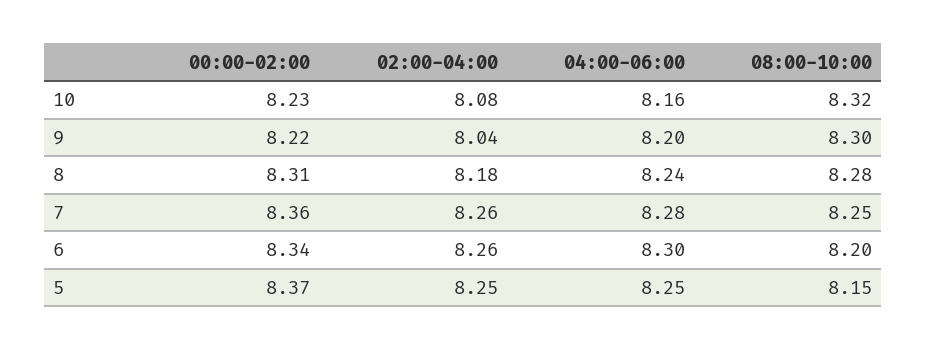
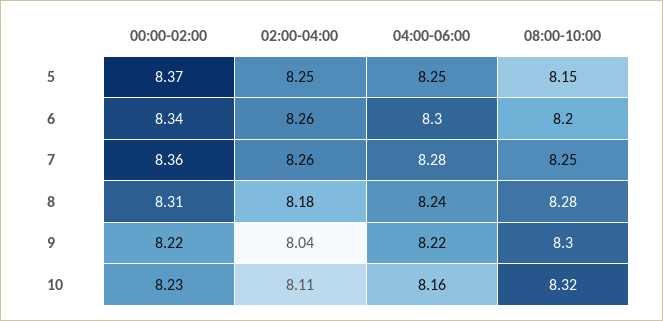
  {
    "00:00-02:00": {
      "10": 8.23,
      "9": 8.22,
      "8": 8.31,
      "7": 8.36,
      "6": 8.34,
      "5": 8.37
    },
    "02:00-04:00": {
-     "10": 8.08,
+     "10": 8.11,
      "9": 8.04,
      "8": 8.18,
      "7": 8.26,
      "6": 8.26,
      "5": 8.25
    },
    "04:00-06:00": {
      "10": 8.16,
-     "9": 8.2,
+     "9": 8.22,
      "8": 8.24,
      "7": 8.28,
      "6": 8.3,
      "5": 8.25
    },
    "08:00-10:00": {
      "10": 8.32,
      "9": 8.3,
      "8": 8.28,
      "7": 8.25,
      "6": 8.2,
      "5": 8.15
    }
  }

